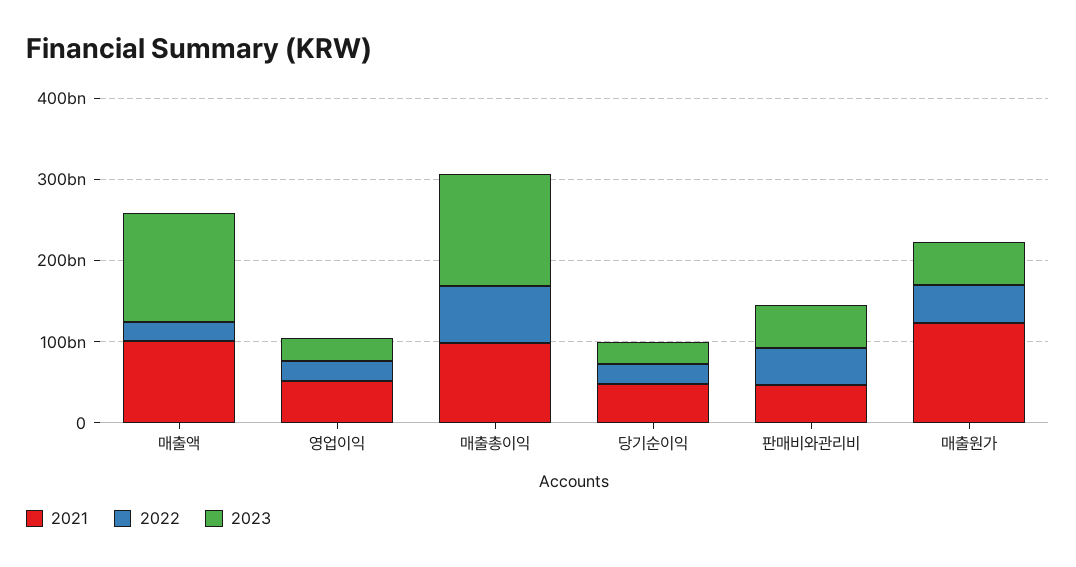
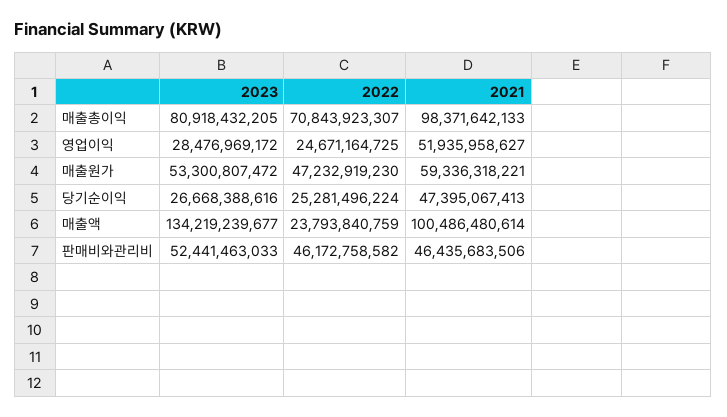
  {
    "2021": {
      "매출액": 100486480614,
      "영업이익": 51935958627,
      "매출총이익": 98371642133,
      "당기순이익": 47395067413,
      "판매비와관리비": 46435683506,
-     "매출원가": 120000000000
+     "매출원가": 59336318221
    },
    "2022": {
      "매출액": 23793840759,
      "영업이익": 24671164725,
      "매출총이익": 70843923307,
      "당기순이익": 25281496224,
      "판매비와관리비": 46172758582,
      "매출원가": 47232919230
    },
    "2023": {
      "매출액": 134219239677,
      "영업이익": 28476969172,
-     "매출총이익": 140000000000,
+     "매출총이익": 80918432205,
      "당기순이익": 26668388616,
      "판매비와관리비": 52441463033,
      "매출원가": 53300807472
    }
  }

